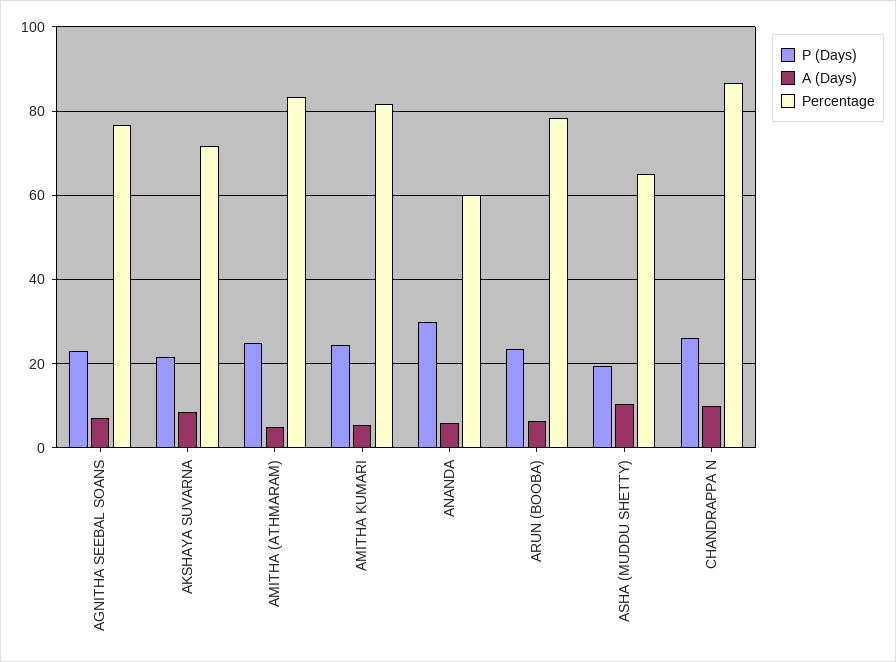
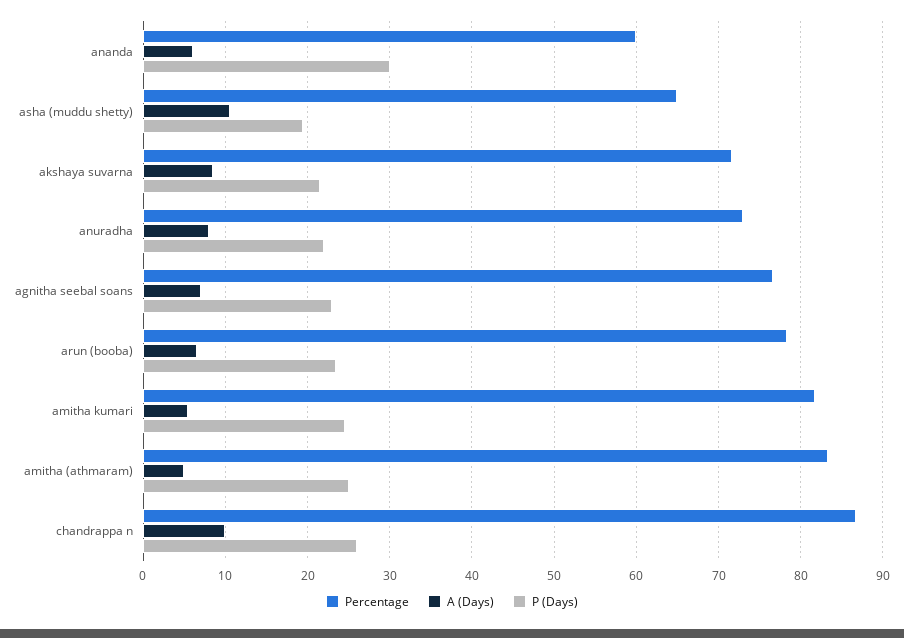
  {
    "P (Days)": {
      "AGNITHA SEEBAL SOANS": 23,
      "AKSHAYA SUVARNA": 22,
      "AMITHA (ATHMARAM)": 25,
      "AMITHA KUMARI": 25,
      "ANANDA": 30,
      "ARUN (BOOBA)": 24,
      "ASHA (MUDDU SHETTY)": 20,
-     "CHANDRAPPA N": 26
+     "CHANDRAPPA N": 26,
+     "anuradha": 22
    },
    "A (Days)": {
      "AGNITHA SEEBAL SOANS": 7,
      "AKSHAYA SUVARNA": 9,
      "AMITHA (ATHMARAM)": 5,
      "AMITHA KUMARI": 6,
      "ANANDA": 6,
      "ARUN (BOOBA)": 7,
      "ASHA (MUDDU SHETTY)": 11,
-     "CHANDRAPPA N": 10
+     "CHANDRAPPA N": 10,
+     "anuradha": 8
    },
    "Percentage": {
      "AGNITHA SEEBAL SOANS": 77,
      "AKSHAYA SUVARNA": 72,
      "AMITHA (ATHMARAM)": 83,
      "AMITHA KUMARI": 82,
      "ANANDA": 60,
      "ARUN (BOOBA)": 78,
      "ASHA (MUDDU SHETTY)": 65,
-     "CHANDRAPPA N": 87
+     "CHANDRAPPA N": 87,
+     "anuradha": 73
    }
  }

